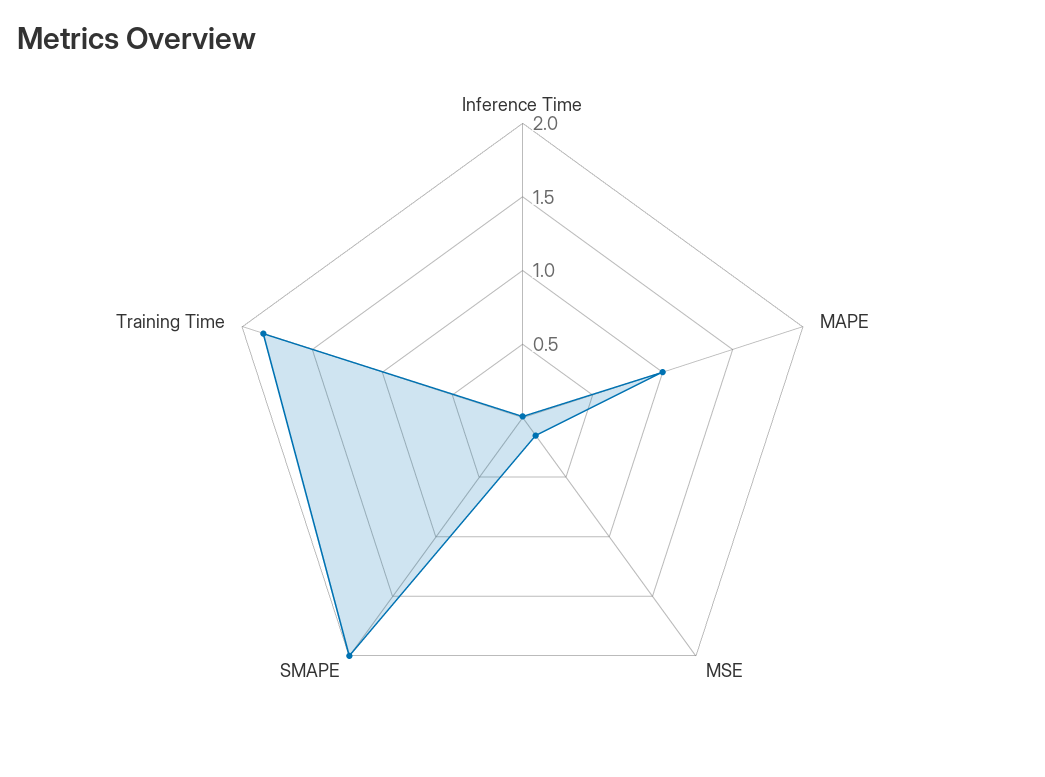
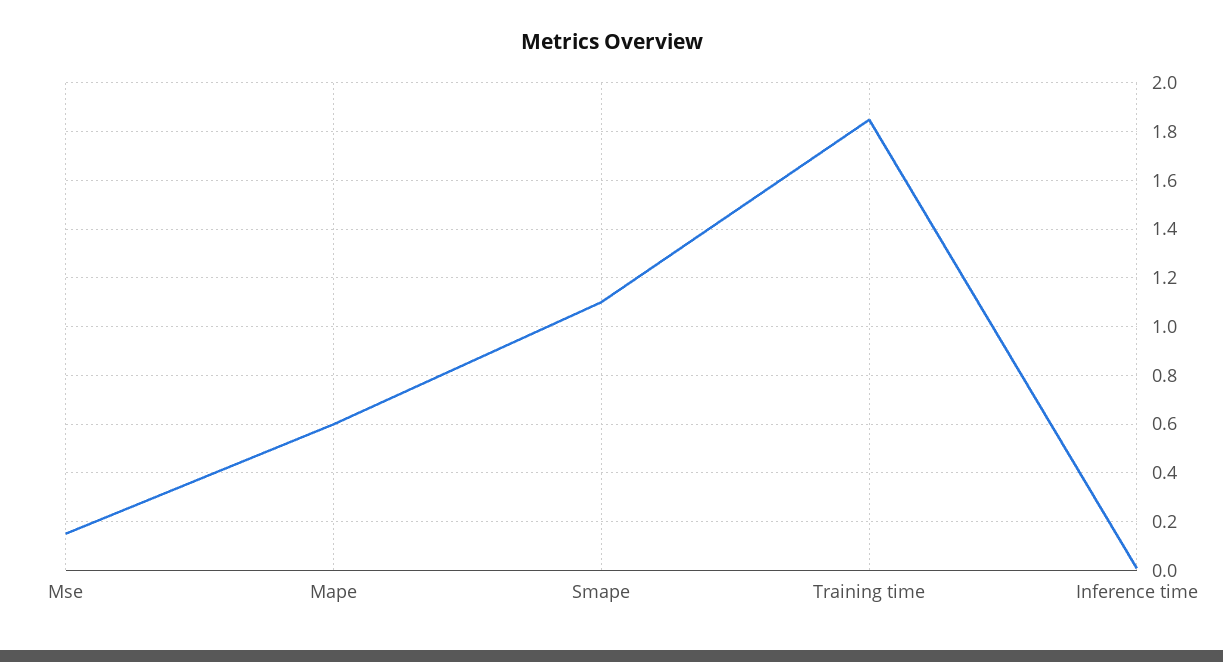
  {
    "Inference Time": 0,
-   "MAPE": 1,
+   "MAPE": 0.6,
    "MSE": 0.15,
-   "SMAPE": 2,
+   "SMAPE": 1.1,
    "Training Time": 1.85
  }

